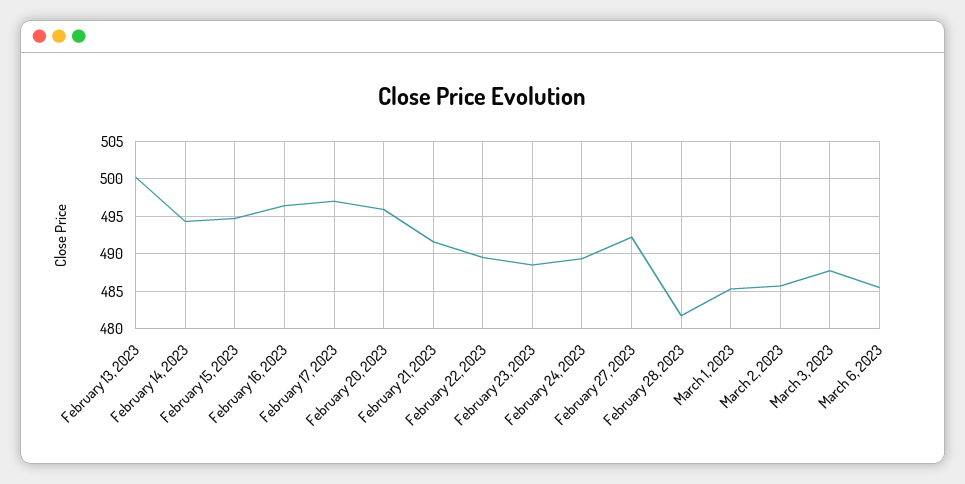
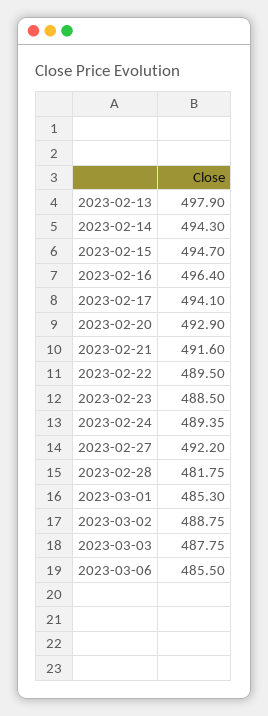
  {
-   "February 13, 2023": 500,
+   "February 13, 2023": 497.9,
    "February 14, 2023": 494.3,
    "February 15, 2023": 494.7,
    "February 16, 2023": 496.4,
-   "February 17, 2023": 497,
+   "February 17, 2023": 494.1,
-   "February 20, 2023": 496,
+   "February 20, 2023": 492.9,
    "February 21, 2023": 491.6,
    "February 22, 2023": 489.5,
    "February 23, 2023": 488.5,
    "February 24, 2023": 489.35,
    "February 27, 2023": 492.2,
    "February 28, 2023": 481.75,
    "March 1, 2023": 485.3,
-   "March 2, 2023": 486,
+   "March 2, 2023": 488.75,
    "March 3, 2023": 487.75,
    "March 6, 2023": 485.5
  }

